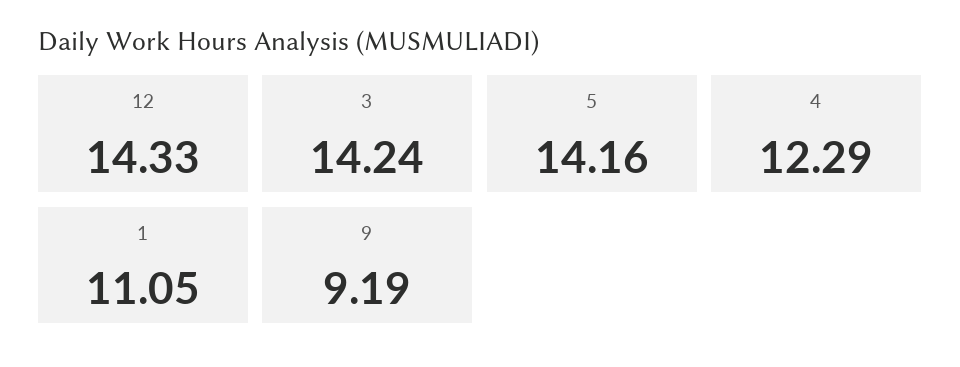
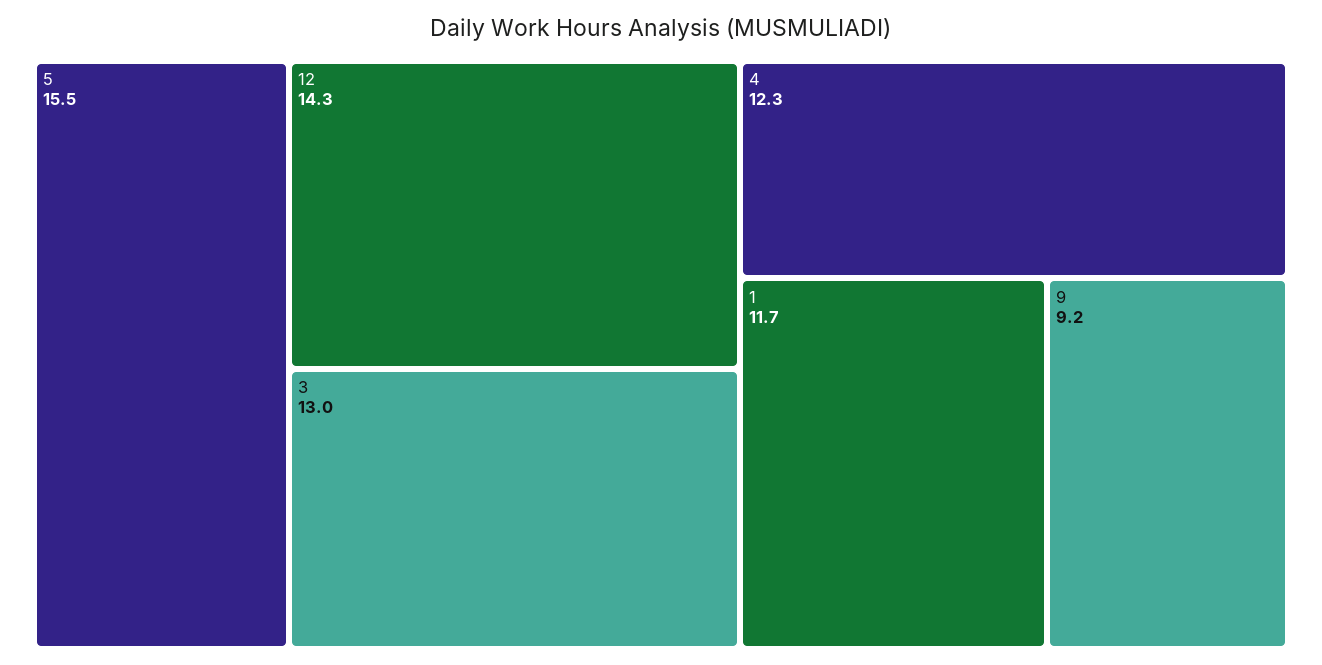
  {
    "12": 14.33,
-   "3": 14.24,
+   "3": 13,
-   "5": 14.16,
+   "5": 15.5,
    "4": 12.29,
-   "1": 11.05,
+   "1": 11.7,
    "9": 9.19
  }

